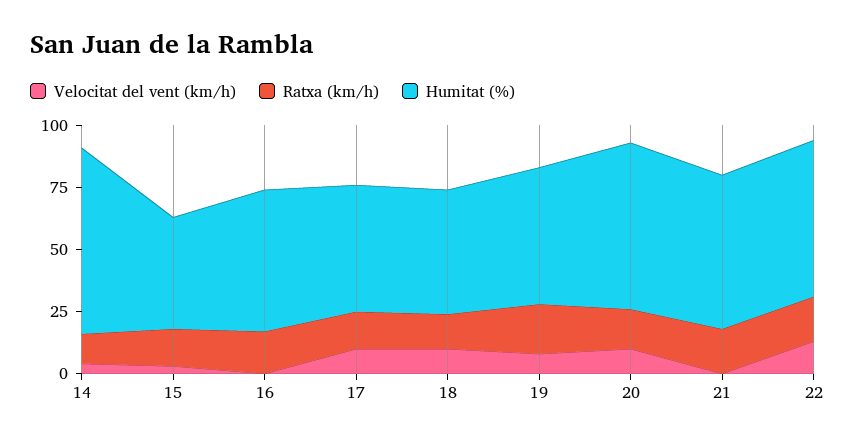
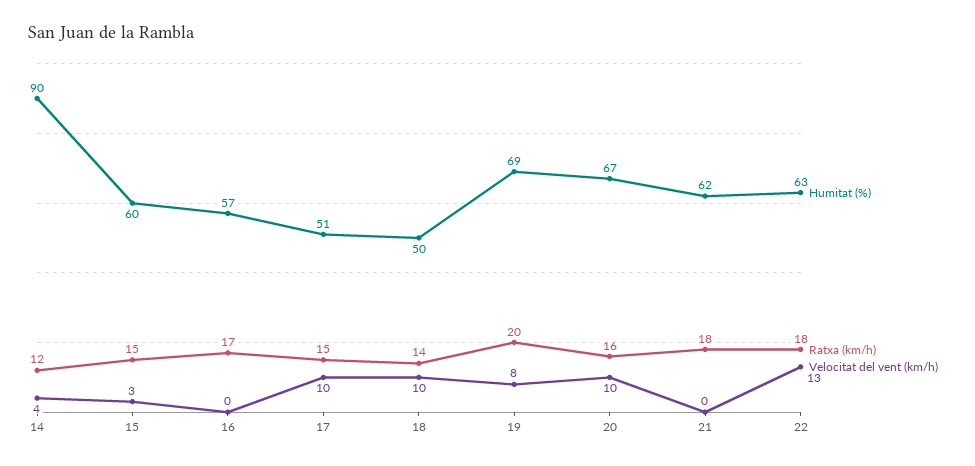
  {
    "Velocitat del vent (km/h)": {
      "14": 4,
      "15": 3,
      "16": 0,
      "17": 10,
      "18": 10,
      "19": 8,
      "20": 10,
      "21": 0,
      "22": 13
    },
    "Ratxa (km/h)": {
      "14": 12,
      "15": 15,
      "16": 17,
      "17": 15,
      "18": 14,
      "19": 20,
      "20": 16,
      "21": 18,
      "22": 18
    },
    "Humitat (%)": {
-     "14": 75,
+     "14": 90,
-     "15": 45,
+     "15": 60,
      "16": 57,
      "17": 51,
      "18": 50,
-     "19": 55,
+     "19": 69,
      "20": 67,
      "21": 62,
      "22": 63
    }
  }

